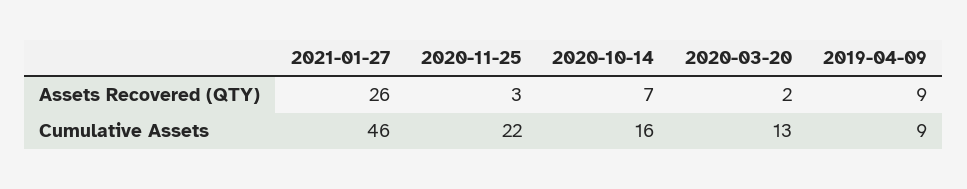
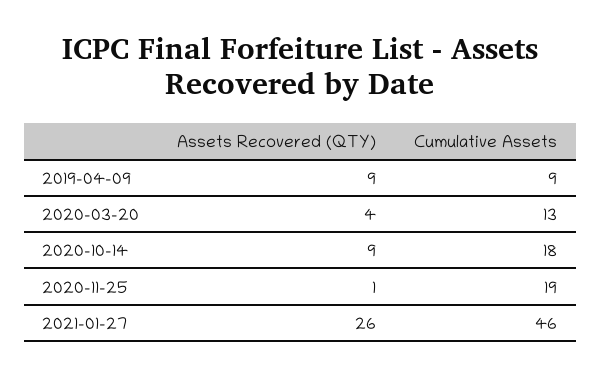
  {
    "2021-01-27": {
      "Assets Recovered (QTY)": 26,
      "Cumulative Assets": 46
    },
    "2020-11-25": {
-     "Assets Recovered (QTY)": 3,
+     "Assets Recovered (QTY)": 1,
-     "Cumulative Assets": 22
+     "Cumulative Assets": 19
    },
    "2020-10-14": {
-     "Assets Recovered (QTY)": 7,
+     "Assets Recovered (QTY)": 9,
-     "Cumulative Assets": 16
+     "Cumulative Assets": 18
    },
    "2020-03-20": {
-     "Assets Recovered (QTY)": 2,
+     "Assets Recovered (QTY)": 4,
      "Cumulative Assets": 13
    },
    "2019-04-09": {
      "Assets Recovered (QTY)": 9,
      "Cumulative Assets": 9
    }
  }

